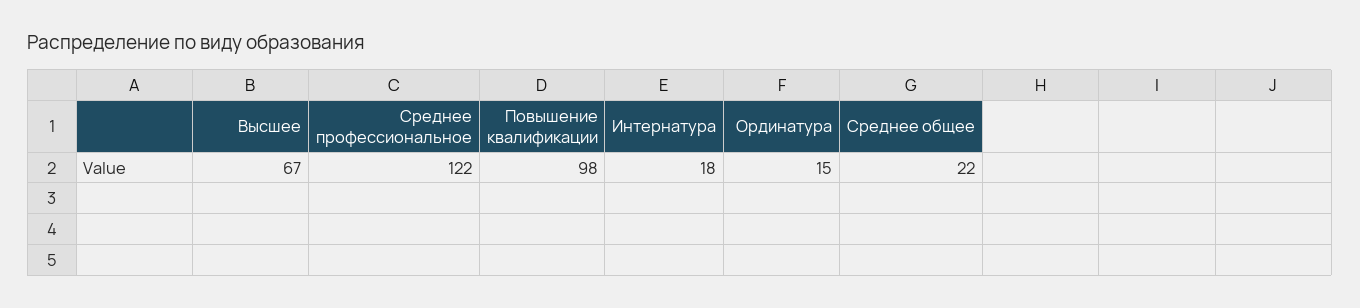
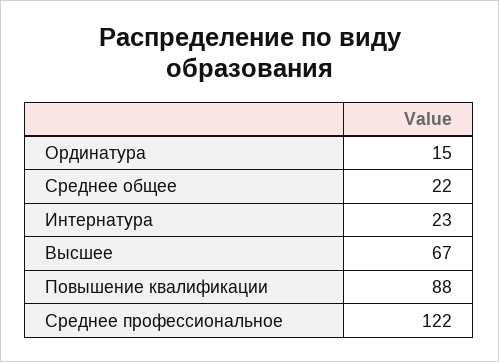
  {
    "Высшее": 67,
    "Среднее профессиональное": 122,
-   "Повышение квалификации": 98,
+   "Повышение квалификации": 88,
-   "Интернатура": 18,
+   "Интернатура": 23,
    "Ординатура": 15,
    "Среднее общее": 22
  }

